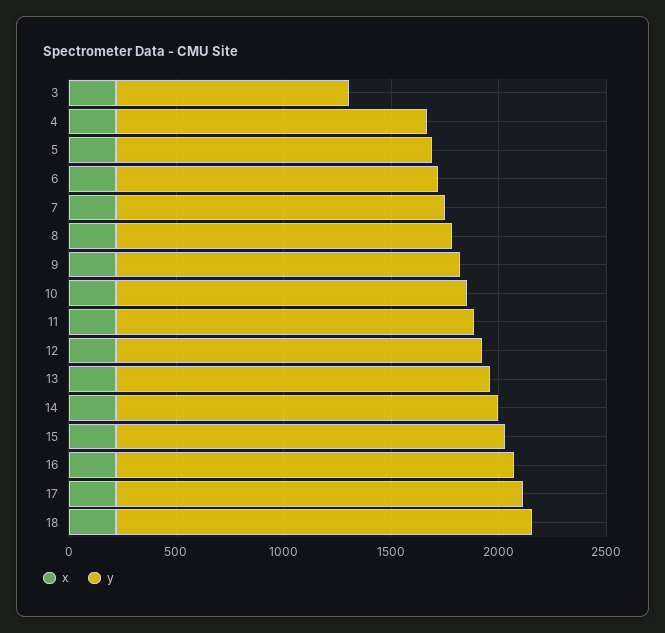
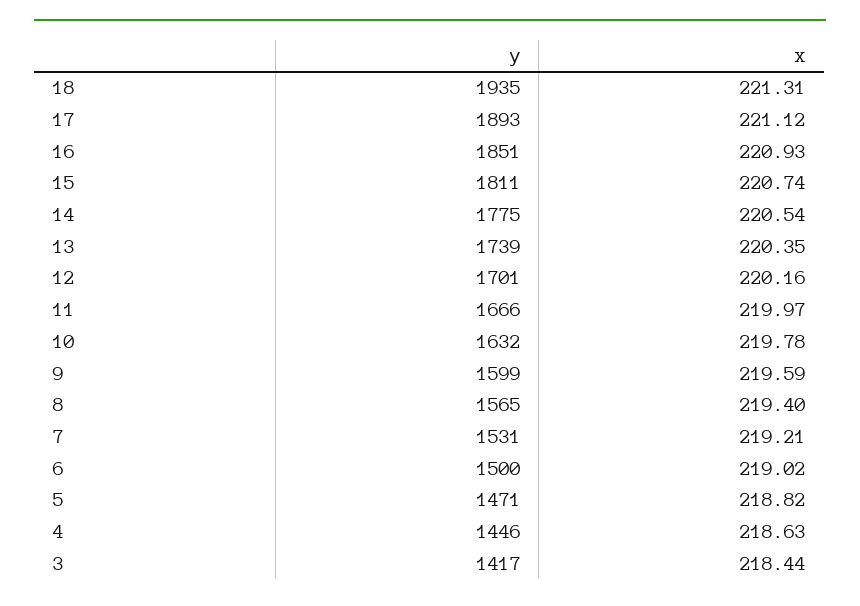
  {
    "x": {
      "3": 218.44,
      "4": 218.63,
      "5": 218.82,
      "6": 219.02,
      "7": 219.21,
      "8": 219.4,
      "9": 219.59,
      "10": 219.78,
      "11": 219.97,
      "12": 220.16,
      "13": 220.35,
      "14": 220.54,
      "15": 220.74,
      "16": 220.93,
      "17": 221.12,
      "18": 221.31
    },
    "y": {
-     "3": 1100,
+     "3": 1417,
      "4": 1446,
      "5": 1471,
      "6": 1500,
      "7": 1531,
      "8": 1565,
      "9": 1599,
      "10": 1632,
      "11": 1666,
      "12": 1701,
      "13": 1739,
      "14": 1775,
      "15": 1811,
      "16": 1851,
      "17": 1893,
      "18": 1935
    }
  }

